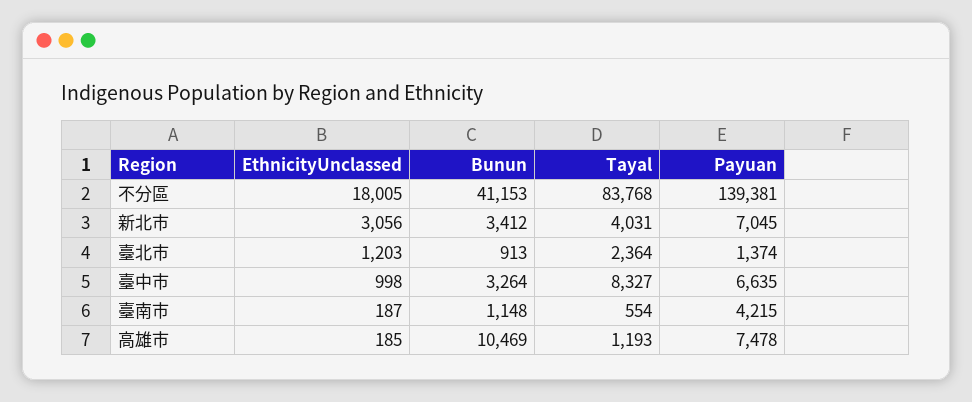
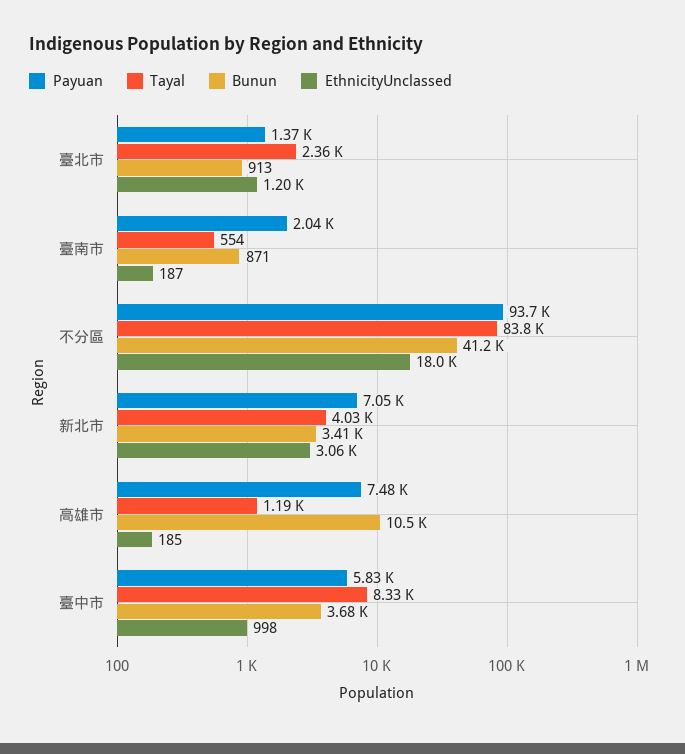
  {
    "EthnicityUnclassed": {
      "不分區": 18005,
      "新北市": 3056,
      "臺北市": 1203,
      "臺中市": 998,
      "臺南市": 187,
      "高雄市": 185
    },
    "Bunun": {
      "不分區": 41153,
      "新北市": 3412,
      "臺北市": 913,
-     "臺中市": 3264,
+     "臺中市": 3680,
-     "臺南市": 1148,
+     "臺南市": 871,
      "高雄市": 10469
    },
    "Tayal": {
      "不分區": 83768,
      "新北市": 4031,
      "臺北市": 2364,
      "臺中市": 8327,
      "臺南市": 554,
      "高雄市": 1193
    },
    "Payuan": {
-     "不分區": 139381,
+     "不分區": 93700,
      "新北市": 7045,
      "臺北市": 1374,
-     "臺中市": 6635,
+     "臺中市": 5830,
-     "臺南市": 4215,
+     "臺南市": 2040,
      "高雄市": 7478
    }
  }

